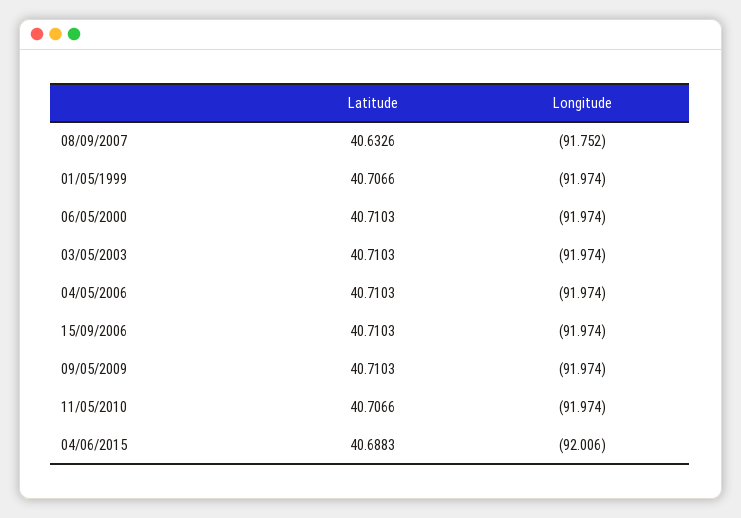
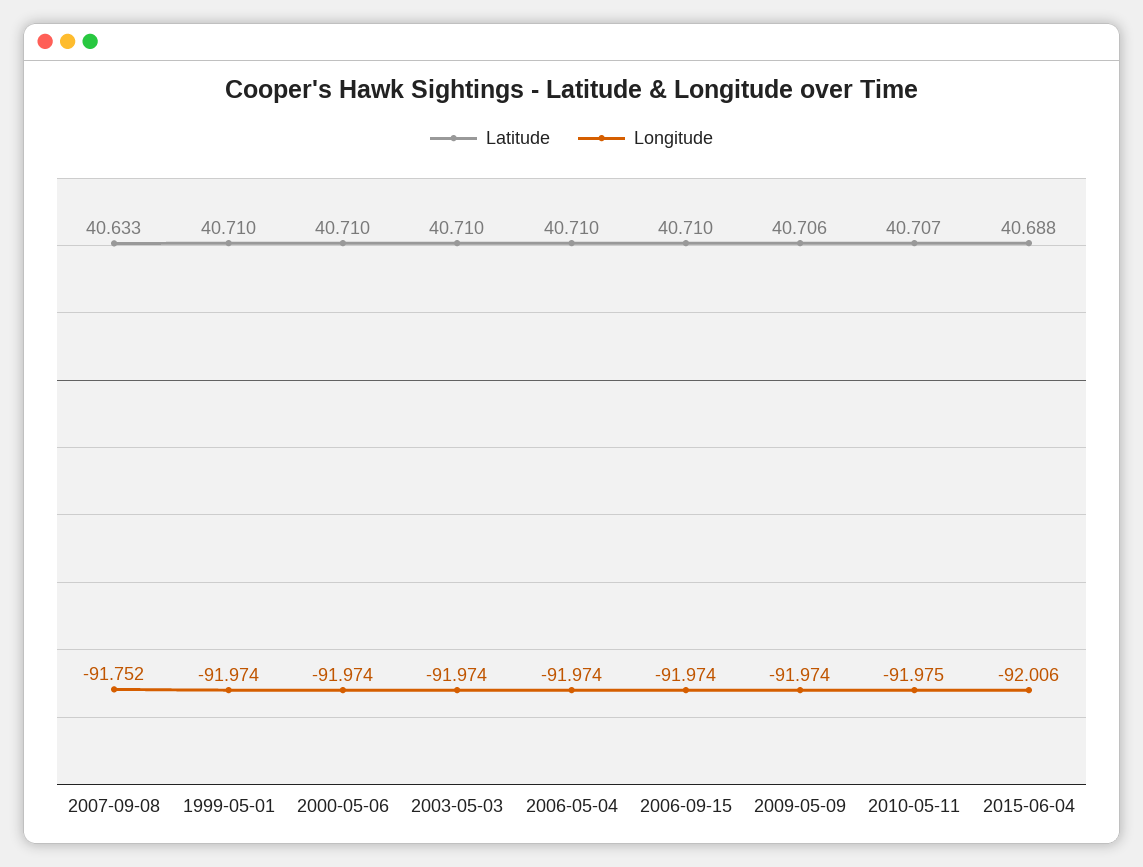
  {
    "Latitude": {
      "08/09/2007": 40.6326,
-     "01/05/1999": 40.7066,
+     "01/05/1999": 40.71,
      "06/05/2000": 40.7103,
      "03/05/2003": 40.7103,
      "04/05/2006": 40.7103,
      "15/09/2006": 40.7103,
-     "09/05/2009": 40.7103,
+     "09/05/2009": 40.706,
      "11/05/2010": 40.7066,
      "04/06/2015": 40.6883
    },
    "Longitude": {
      "08/09/2007": -91.752,
      "01/05/1999": -91.974,
      "06/05/2000": -91.974,
      "03/05/2003": -91.974,
      "04/05/2006": -91.974,
      "15/09/2006": -91.974,
      "09/05/2009": -91.974,
-     "11/05/2010": -91.974,
+     "11/05/2010": -91.975,
      "04/06/2015": -92.006
    }
  }

